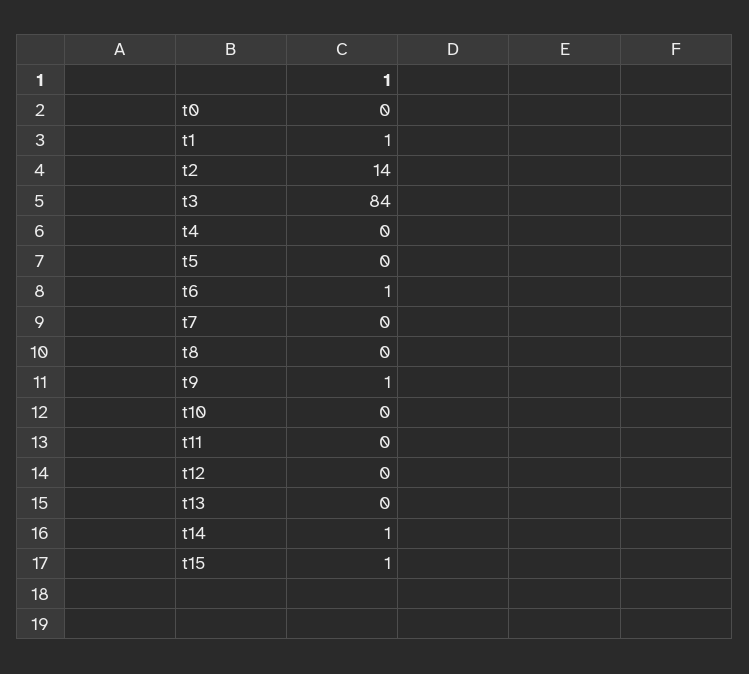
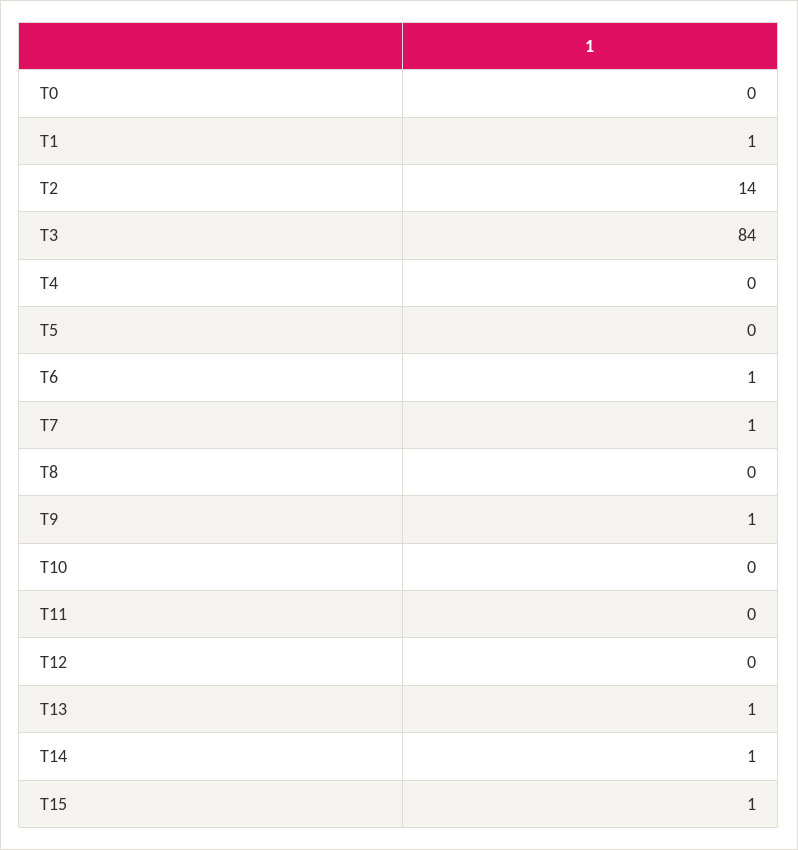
  {
    "t0": 0,
    "t1": 1,
    "t2": 14,
    "t3": 84,
    "t4": 0,
    "t5": 0,
    "t6": 1,
-   "t7": 0,
+   "t7": 1,
    "t8": 0,
    "t9": 1,
    "t10": 0,
    "t11": 0,
    "t12": 0,
-   "t13": 0,
+   "t13": 1,
    "t14": 1,
    "t15": 1
  }

